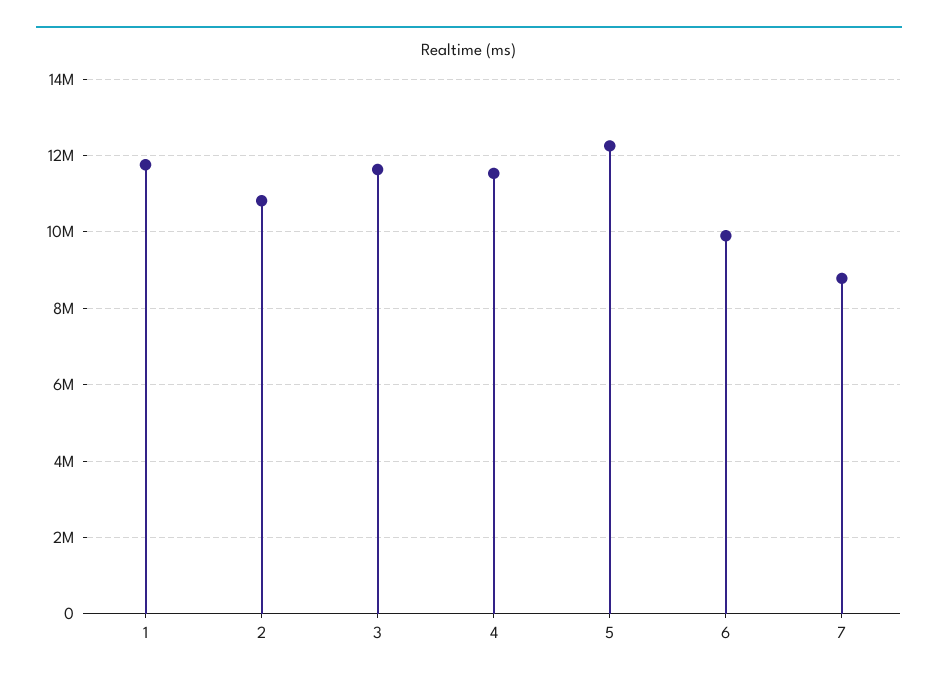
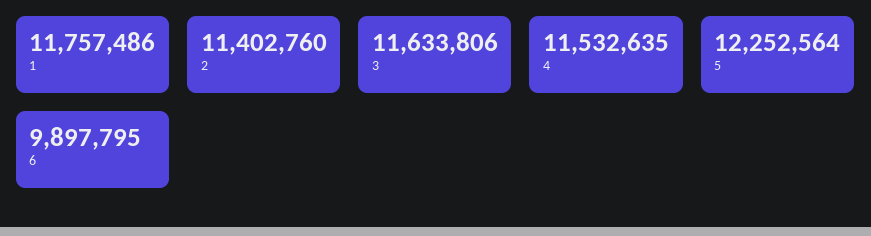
  {
    "1": 11757486,
-   "2": 10800000,
+   "2": 11402760,
    "3": 11633806,
    "4": 11532635,
    "5": 12252564,
-   "6": 9897795,
+   "6": 9897795
-   "7": 8800000
  }

